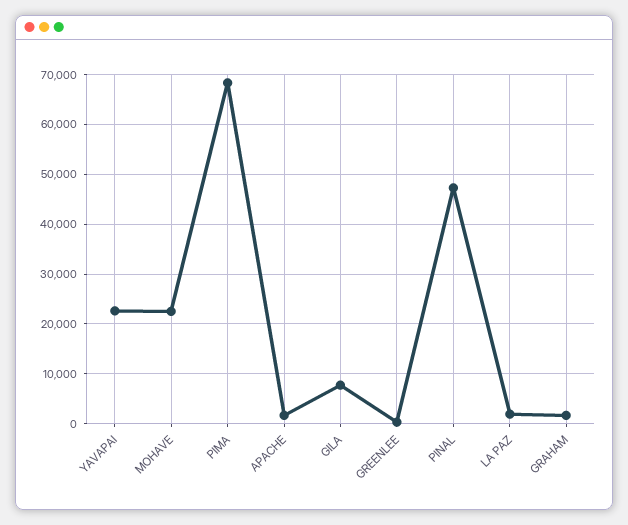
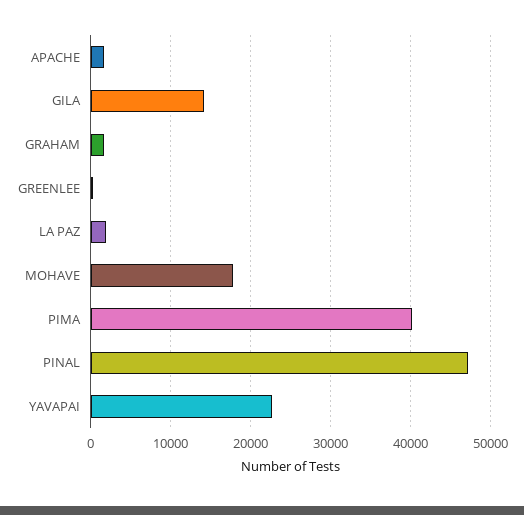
  {
    "YAVAPAI": 23000,
-   "MOHAVE": 22000,
+   "MOHAVE": 18000,
-   "PIMA": 68000,
+   "PIMA": 40000,
    "APACHE": 2000,
-   "GILA": 8000,
+   "GILA": 14000,
    "GREENLEE": 0,
    "PINAL": 47000,
    "LA PAZ": 2000,
    "GRAHAM": 2000
  }

